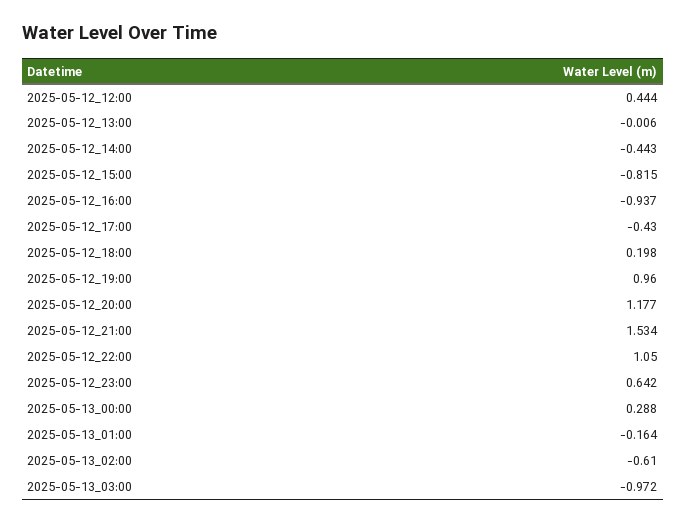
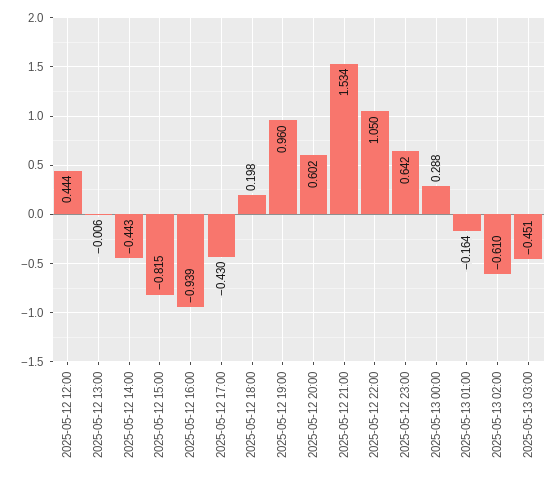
  {
    "2025-05-12_12:00": 0.444,
    "2025-05-12_13:00": -0.006,
    "2025-05-12_14:00": -0.443,
    "2025-05-12_15:00": -0.815,
-   "2025-05-12_16:00": -0.937,
+   "2025-05-12_16:00": -0.939,
    "2025-05-12_17:00": -0.43,
    "2025-05-12_18:00": 0.198,
    "2025-05-12_19:00": 0.96,
-   "2025-05-12_20:00": 1.177,
+   "2025-05-12_20:00": 0.602,
    "2025-05-12_21:00": 1.534,
    "2025-05-12_22:00": 1.05,
    "2025-05-12_23:00": 0.642,
    "2025-05-13_00:00": 0.288,
    "2025-05-13_01:00": -0.164,
    "2025-05-13_02:00": -0.61,
-   "2025-05-13_03:00": -0.972
+   "2025-05-13_03:00": -0.451
  }

